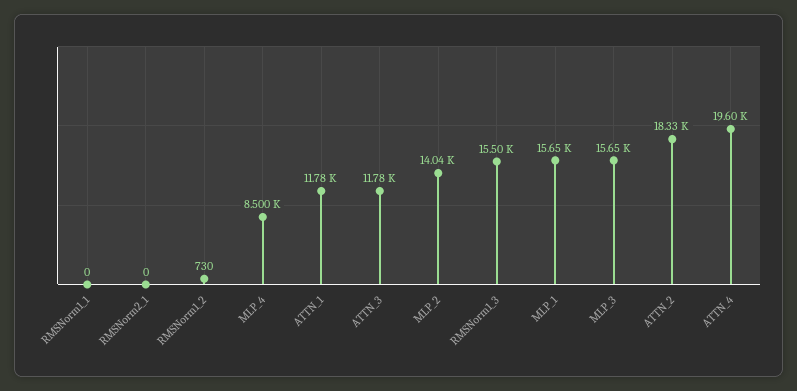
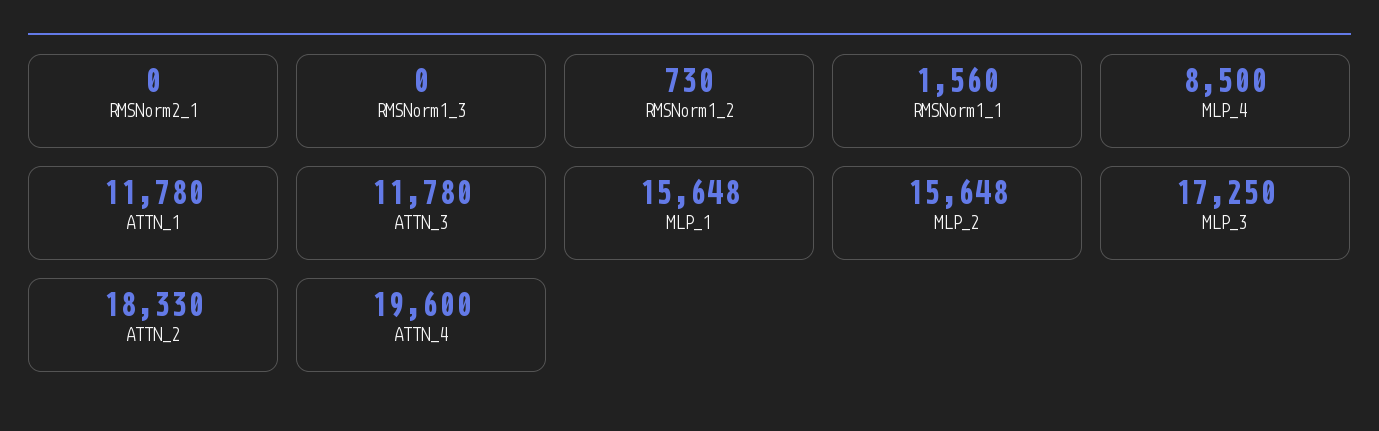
  {
-   "RMSNorm1_1": 0,
+   "RMSNorm1_1": 1560,
    "RMSNorm2_1": 0,
    "RMSNorm1_2": 730,
    "MLP_4": 8500,
    "ATTN_1": 11780,
    "ATTN_3": 11780,
-   "MLP_2": 14040,
+   "MLP_2": 15648,
-   "RMSNorm1_3": 15500,
+   "RMSNorm1_3": 0,
    "MLP_1": 15648,
-   "MLP_3": 15650,
+   "MLP_3": 17250,
    "ATTN_2": 18330,
    "ATTN_4": 19600
  }

